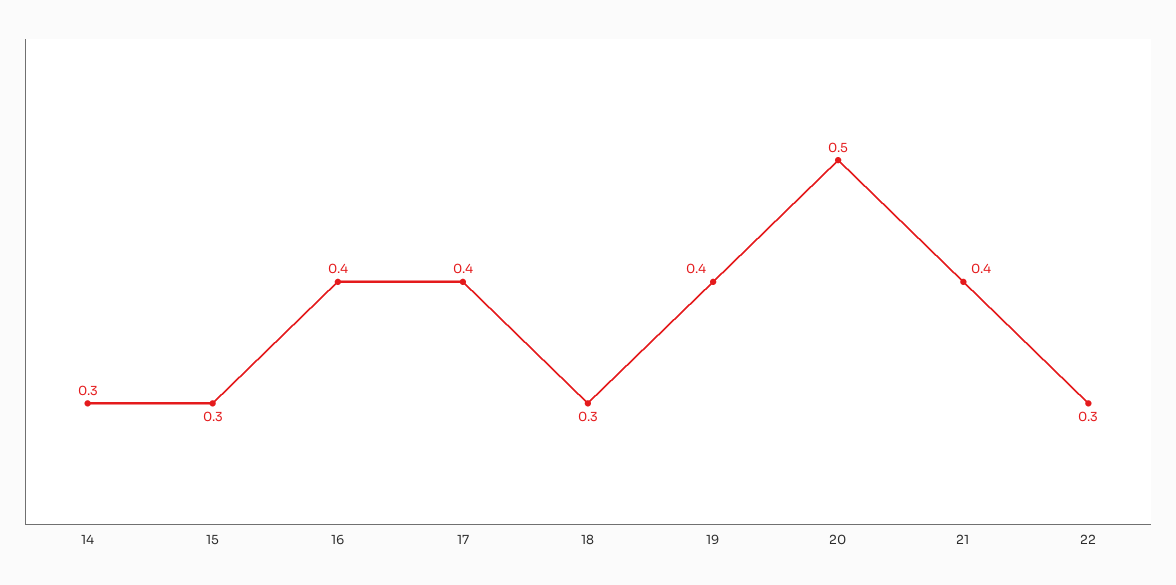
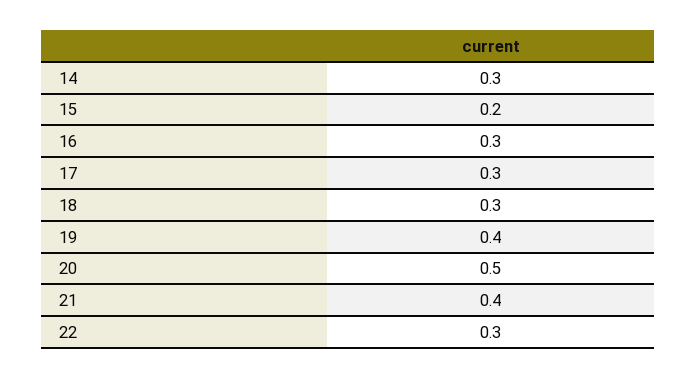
  {
    "14": 0.3,
-   "15": 0.3,
+   "15": 0.2,
-   "16": 0.4,
+   "16": 0.3,
-   "17": 0.4,
+   "17": 0.3,
    "18": 0.3,
    "19": 0.4,
    "20": 0.5,
    "21": 0.4,
    "22": 0.3
  }

